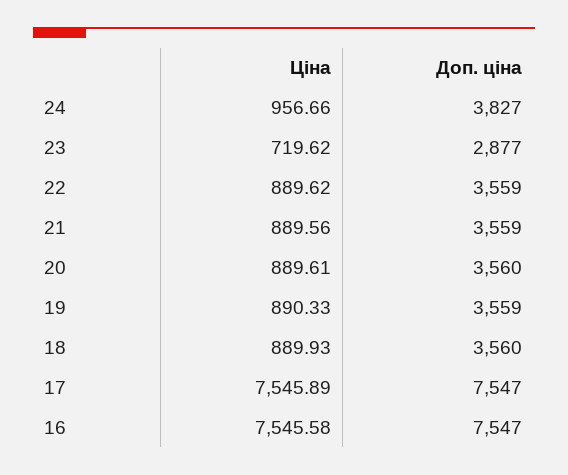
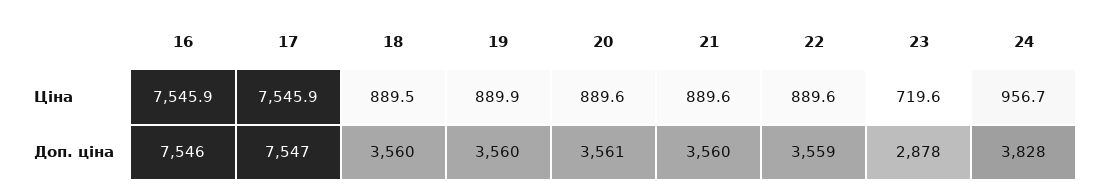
  {
    "Ціна": {
      "24": 956.66,
      "23": 719.62,
      "22": 889.62,
      "21": 889.56,
      "20": 889.61,
-     "19": 890.33,
+     "19": 889.9,
-     "18": 889.93,
+     "18": 889.5,
      "17": 7545.89,
-     "16": 7545.58
+     "16": 7545.9
    },
    "Доп. ціна": {
-     "24": 3827,
+     "24": 3828,
-     "23": 2877,
+     "23": 2878,
      "22": 3559,
-     "21": 3559,
+     "21": 3560,
-     "20": 3560,
+     "20": 3561,
-     "19": 3559,
+     "19": 3560,
      "18": 3560,
      "17": 7547,
-     "16": 7547
+     "16": 7546
    }
  }

